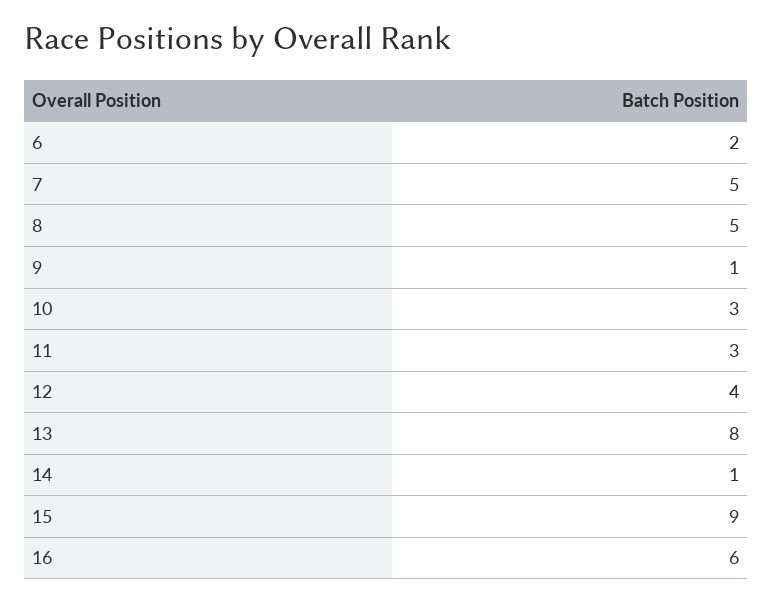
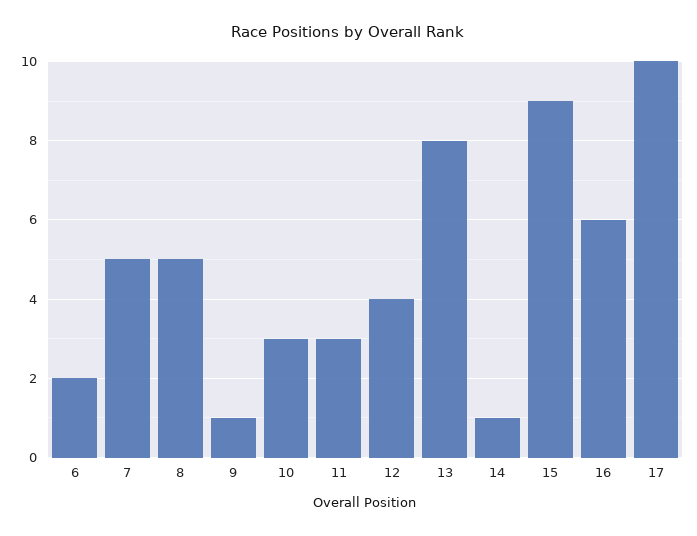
  {
    "6": 2,
    "7": 5,
    "8": 5,
    "9": 1,
    "10": 3,
    "11": 3,
    "12": 4,
    "13": 8,
    "14": 1,
    "15": 9,
-   "16": 6
+   "16": 6,
+   "17": 10
  }

